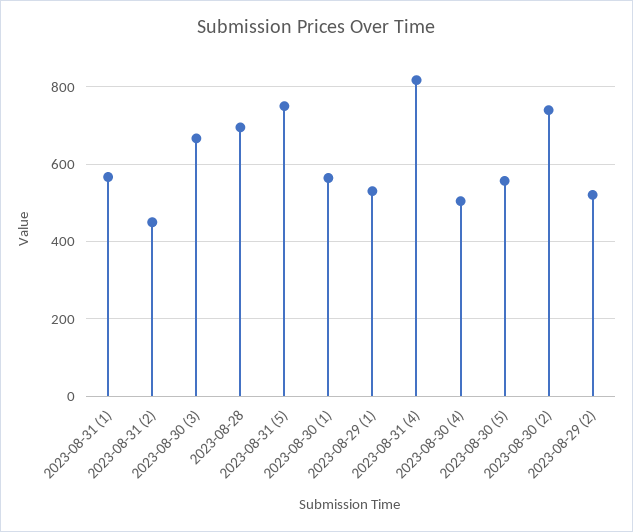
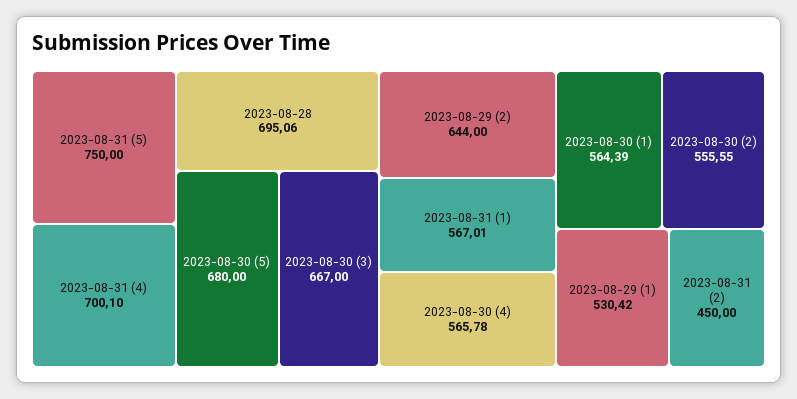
  {
    "2023-08-31 (1)": 567.01,
    "2023-08-31 (2)": 450,
    "2023-08-30 (3)": 667,
    "2023-08-28": 695.06,
    "2023-08-31 (5)": 750,
    "2023-08-30 (1)": 564.39,
    "2023-08-29 (1)": 530.42,
-   "2023-08-31 (4)": 820,
+   "2023-08-31 (4)": 700.1,
-   "2023-08-30 (4)": 500,
+   "2023-08-30 (4)": 565.78,
-   "2023-08-30 (5)": 560,
+   "2023-08-30 (5)": 680,
-   "2023-08-30 (2)": 740,
+   "2023-08-30 (2)": 555.55,
-   "2023-08-29 (2)": 520
+   "2023-08-29 (2)": 644
  }

